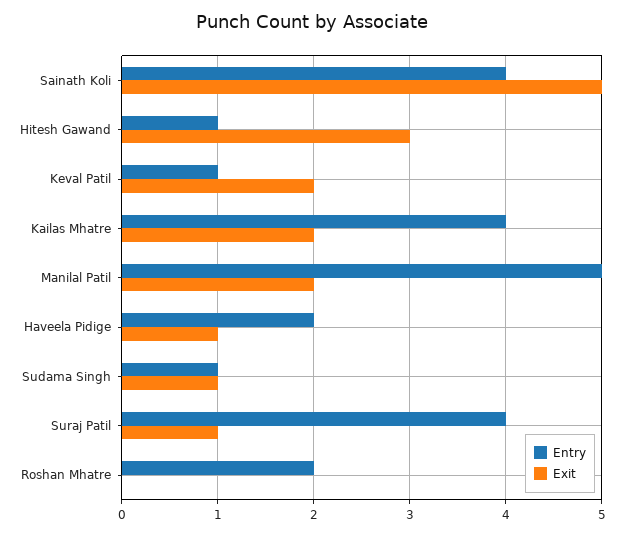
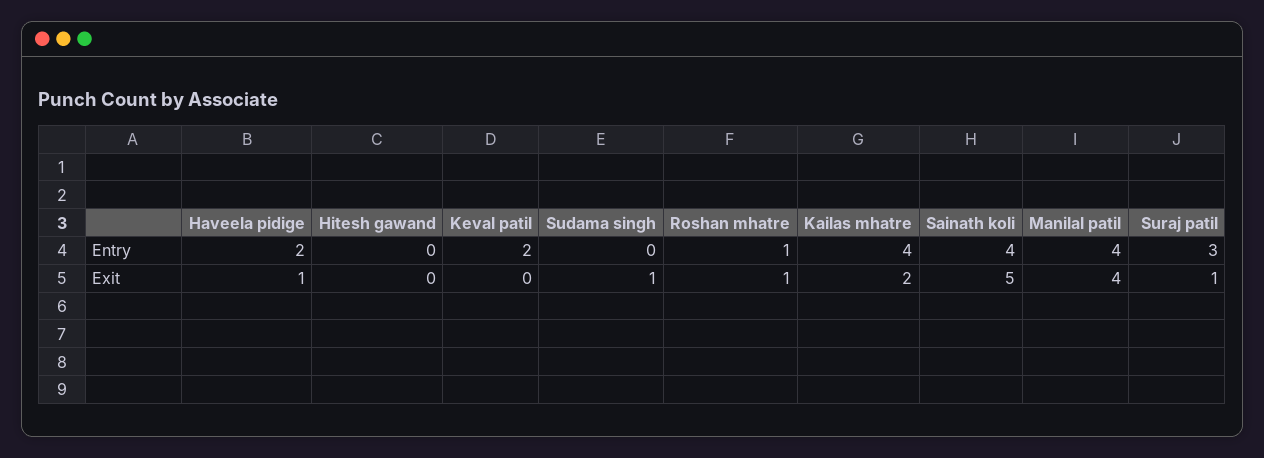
  {
    "Entry": {
      "Sainath Koli": 4,
-     "Hitesh Gawand": 1,
+     "Hitesh Gawand": 0,
-     "Keval Patil": 1,
+     "Keval Patil": 2,
      "Kailas Mhatre": 4,
-     "Manilal Patil": 5,
+     "Manilal Patil": 4,
      "Haveela Pidige": 2,
-     "Sudama Singh": 1,
+     "Sudama Singh": 0,
-     "Suraj Patil": 4,
+     "Suraj Patil": 3,
-     "Roshan Mhatre": 2
+     "Roshan Mhatre": 1
    },
    "Exit": {
      "Sainath Koli": 5,
-     "Hitesh Gawand": 3,
+     "Hitesh Gawand": 0,
-     "Keval Patil": 2,
+     "Keval Patil": 0,
      "Kailas Mhatre": 2,
-     "Manilal Patil": 2,
+     "Manilal Patil": 4,
      "Haveela Pidige": 1,
      "Sudama Singh": 1,
      "Suraj Patil": 1,
-     "Roshan Mhatre": 0
+     "Roshan Mhatre": 1
    }
  }

